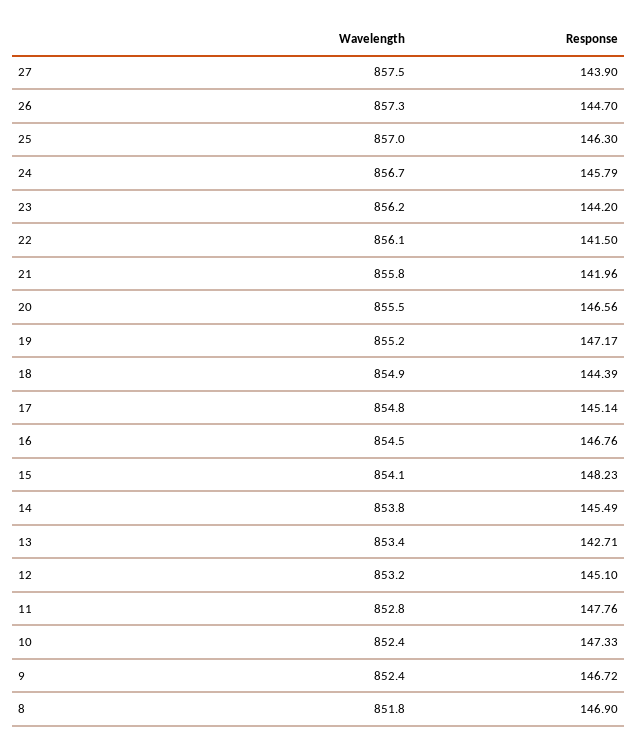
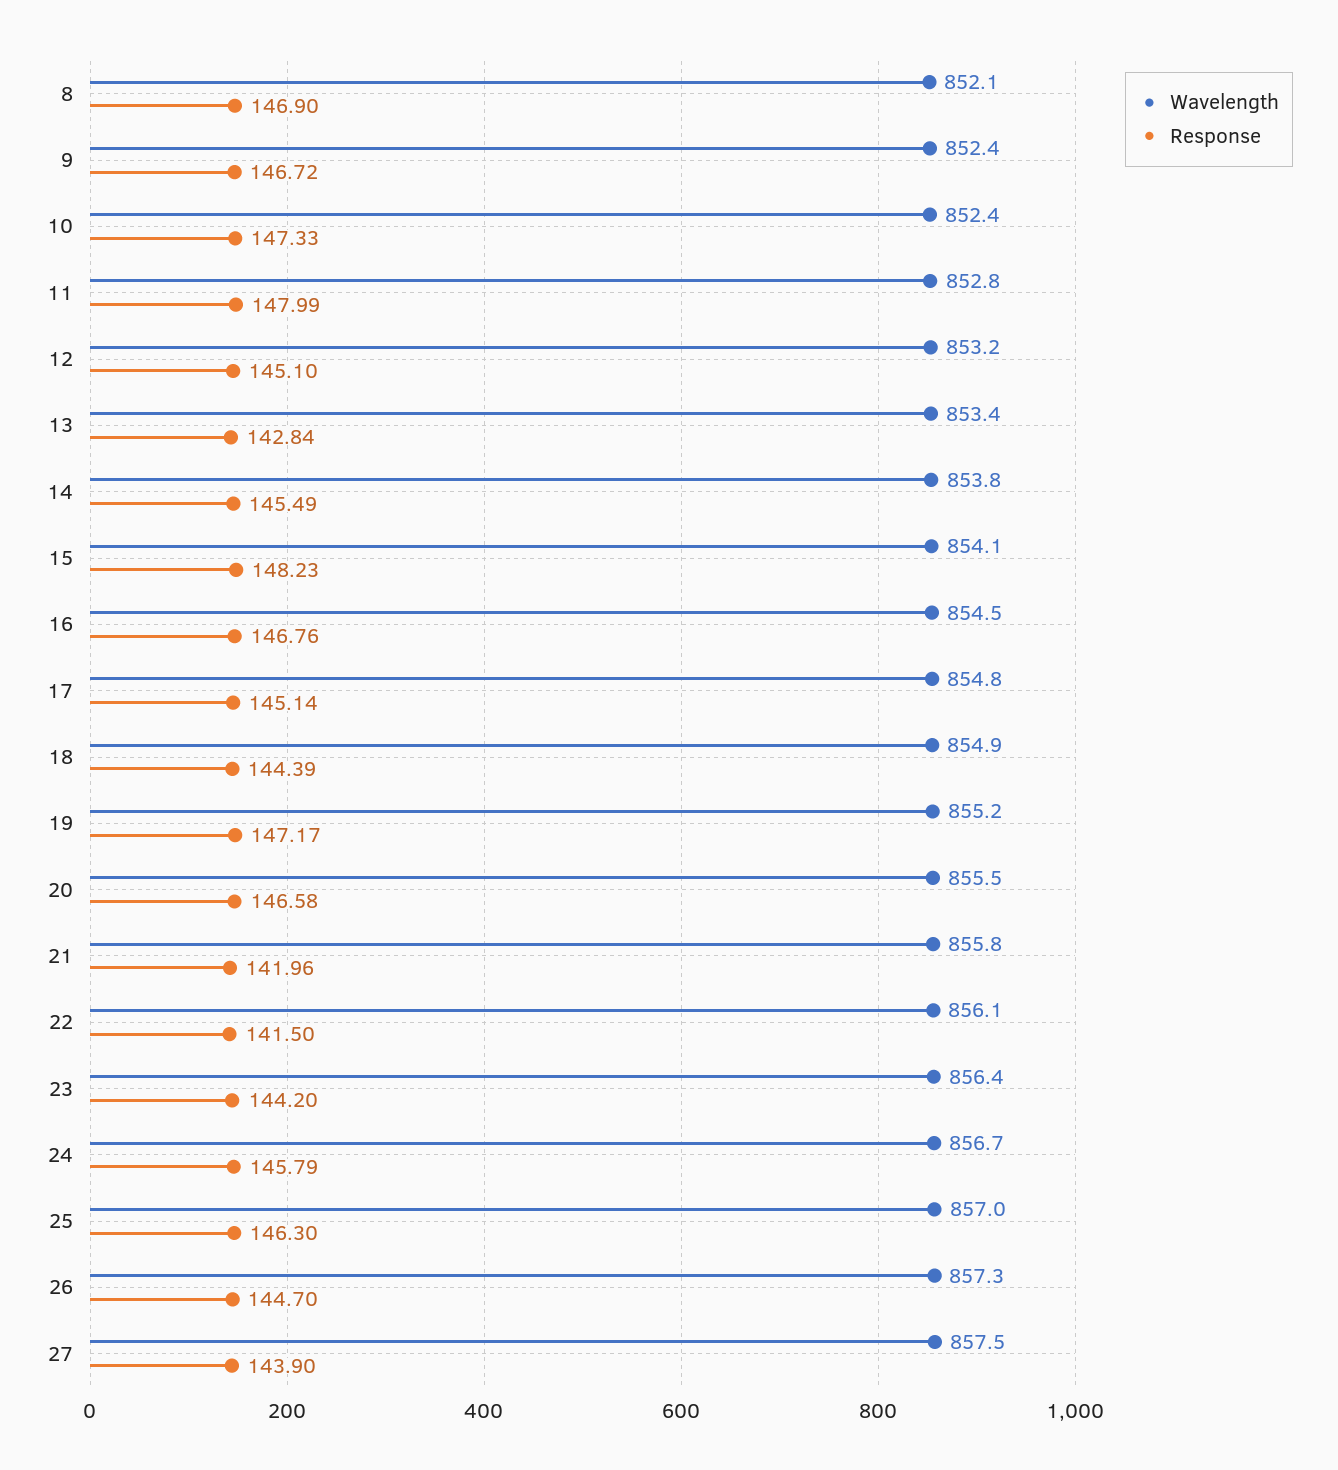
  {
    "Wavelength": {
      "27": 857.5,
      "26": 857.3,
      "25": 857,
      "24": 856.7,
-     "23": 856.2,
+     "23": 856.4,
      "22": 856.1,
      "21": 855.8,
      "20": 855.5,
      "19": 855.2,
      "18": 854.9,
      "17": 854.8,
      "16": 854.5,
      "15": 854.1,
      "14": 853.8,
      "13": 853.4,
      "12": 853.2,
      "11": 852.8,
      "10": 852.4,
      "9": 852.4,
-     "8": 851.8
+     "8": 852.1
    },
    "Response": {
      "27": 143.9,
      "26": 144.7,
      "25": 146.3,
      "24": 145.79,
      "23": 144.2,
      "22": 141.5,
      "21": 141.96,
-     "20": 146.56,
+     "20": 146.58,
      "19": 147.17,
      "18": 144.39,
      "17": 145.14,
      "16": 146.76,
      "15": 148.23,
      "14": 145.49,
-     "13": 142.71,
+     "13": 142.84,
      "12": 145.1,
-     "11": 147.76,
+     "11": 147.99,
      "10": 147.33,
      "9": 146.72,
      "8": 146.9
    }
  }

